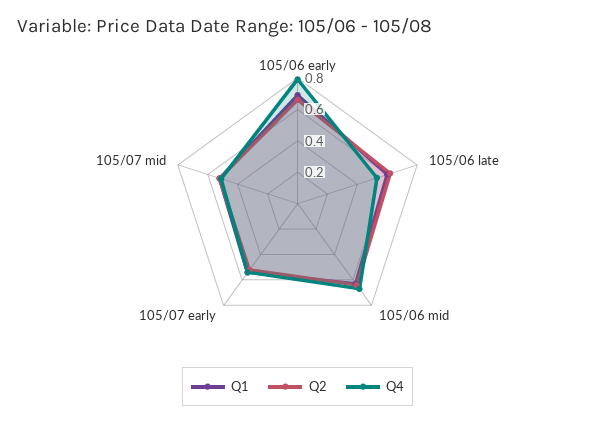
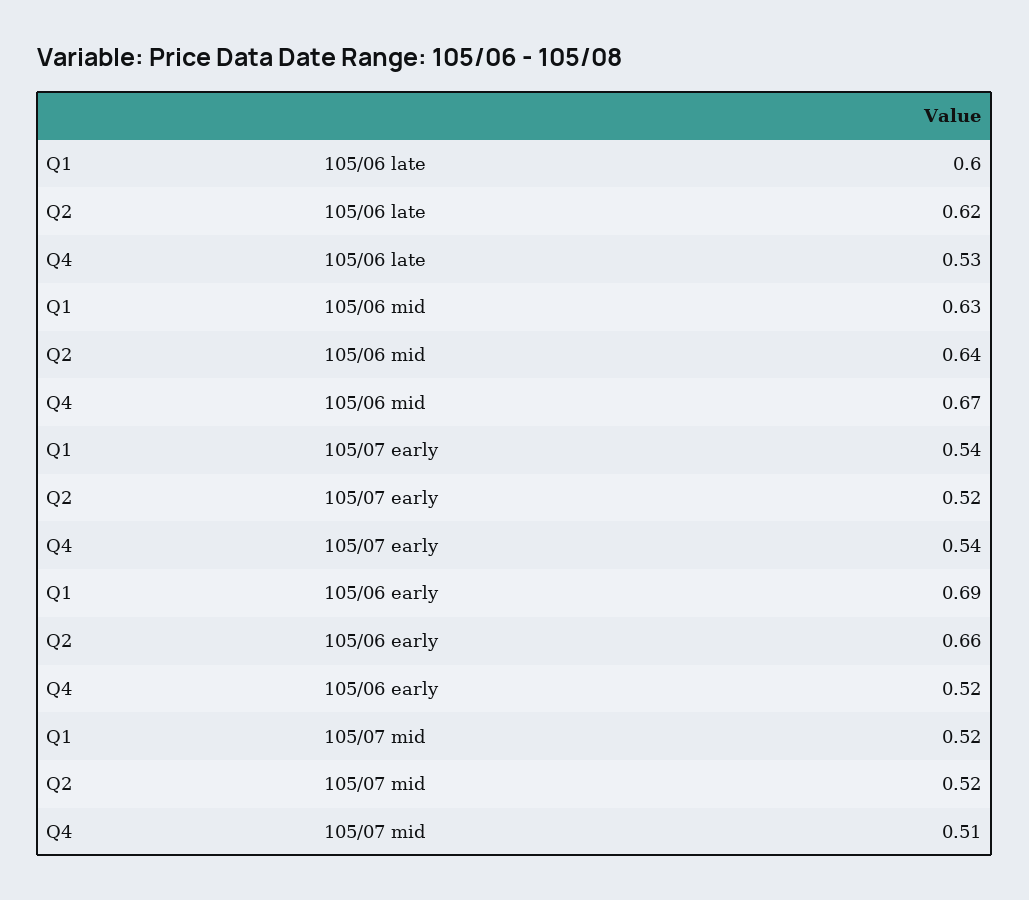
  {
    "Q1": {
      "105/06 early": 0.69,
      "105/06 late": 0.6,
      "105/06 mid": 0.63,
      "105/07 early": 0.54,
      "105/07 mid": 0.52
    },
    "Q2": {
      "105/06 early": 0.66,
      "105/06 late": 0.62,
      "105/06 mid": 0.64,
      "105/07 early": 0.52,
      "105/07 mid": 0.52
    },
    "Q4": {
-     "105/06 early": 0.8,
+     "105/06 early": 0.52,
      "105/06 late": 0.53,
      "105/06 mid": 0.67,
      "105/07 early": 0.54,
      "105/07 mid": 0.51
    }
  }

